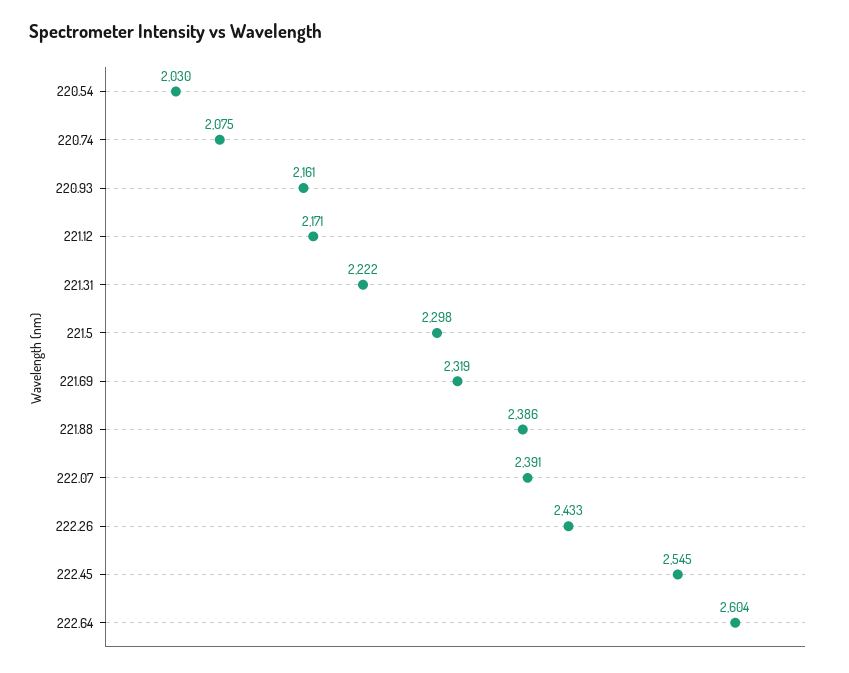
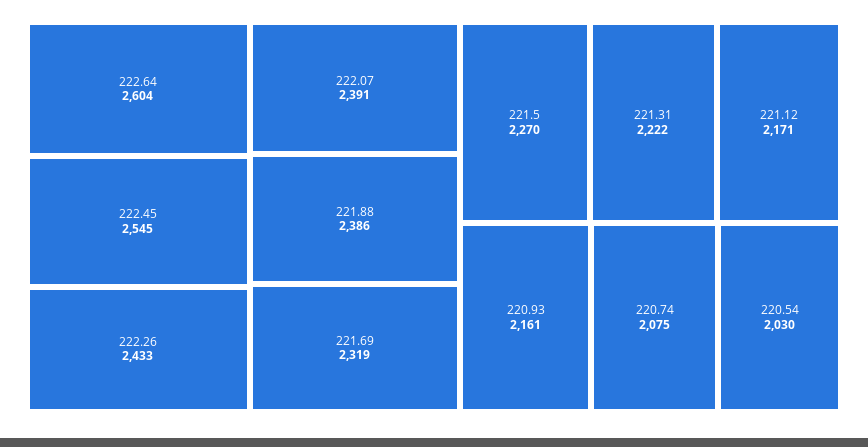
  {
    "220.54": 2030,
    "220.74": 2075,
    "220.93": 2161,
    "221.12": 2171,
    "221.31": 2222,
-   "221.5": 2298,
+   "221.5": 2270,
    "221.69": 2319,
    "221.88": 2386,
    "222.07": 2391,
    "222.26": 2433,
    "222.45": 2545,
    "222.64": 2604
  }

